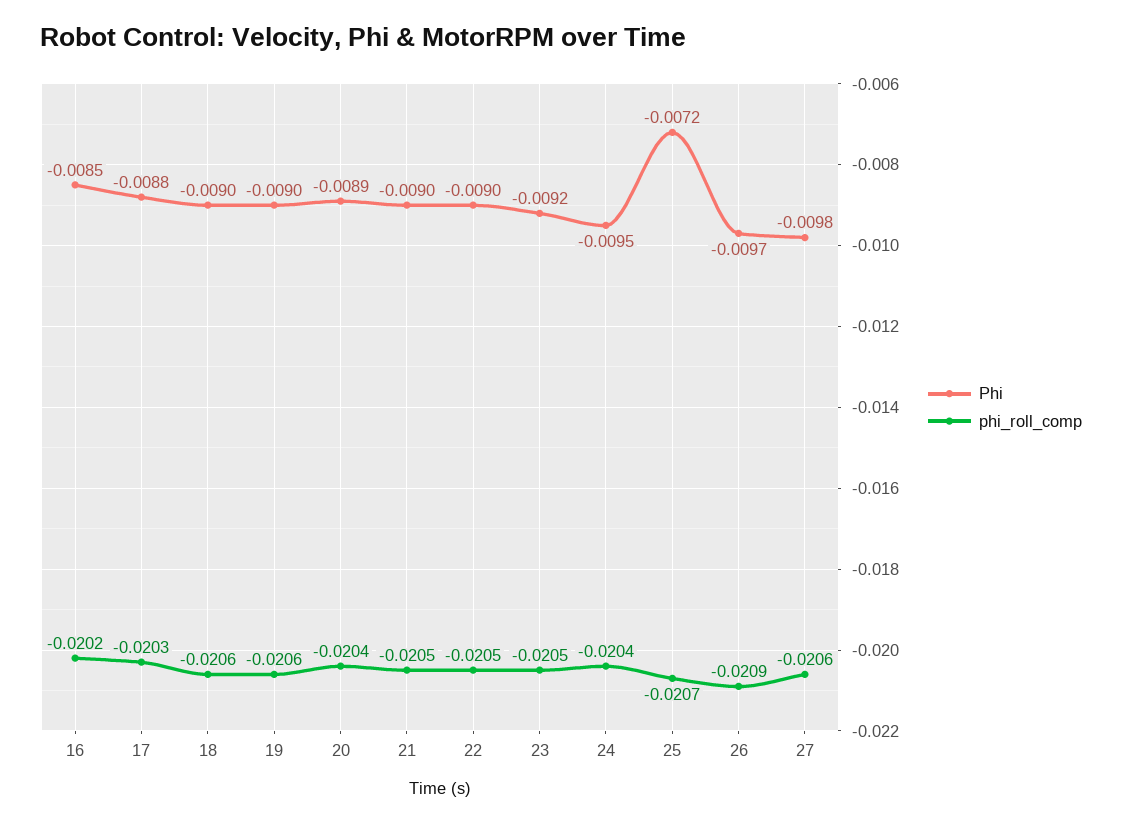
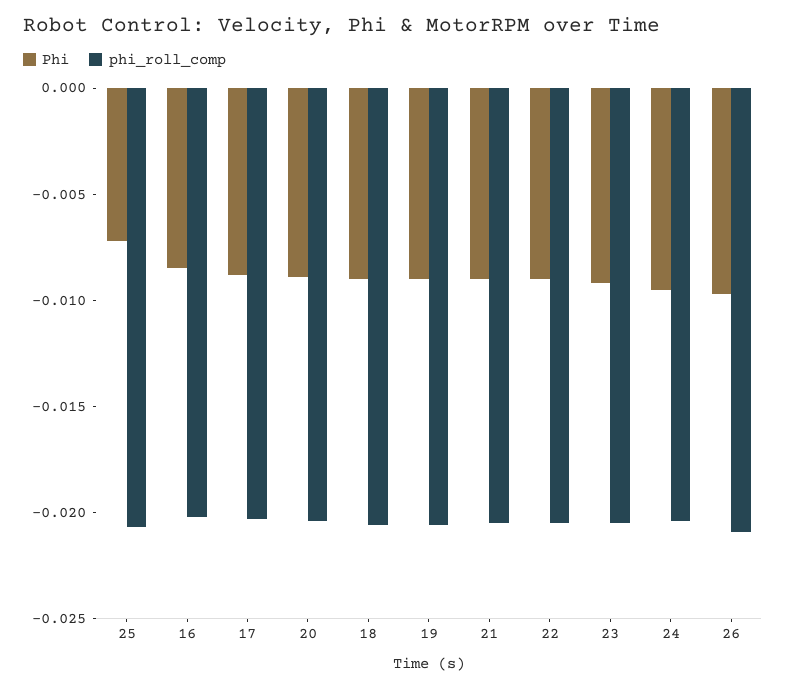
  {
    "Phi": {
      "16": -0.0085,
      "17": -0.0088,
      "18": -0.009,
      "19": -0.009,
      "20": -0.0089,
      "21": -0.009,
      "22": -0.009,
      "23": -0.0092,
      "24": -0.0095,
      "25": -0.0072,
-     "26": -0.0097,
+     "26": -0.0097
-     "27": -0.0098
    },
    "phi_roll_comp": {
      "16": -0.0202,
      "17": -0.0203,
      "18": -0.0206,
      "19": -0.0206,
      "20": -0.0204,
      "21": -0.0205,
      "22": -0.0205,
      "23": -0.0205,
      "24": -0.0204,
      "25": -0.0207,
-     "26": -0.0209,
+     "26": -0.0209
-     "27": -0.0206
    }
  }

